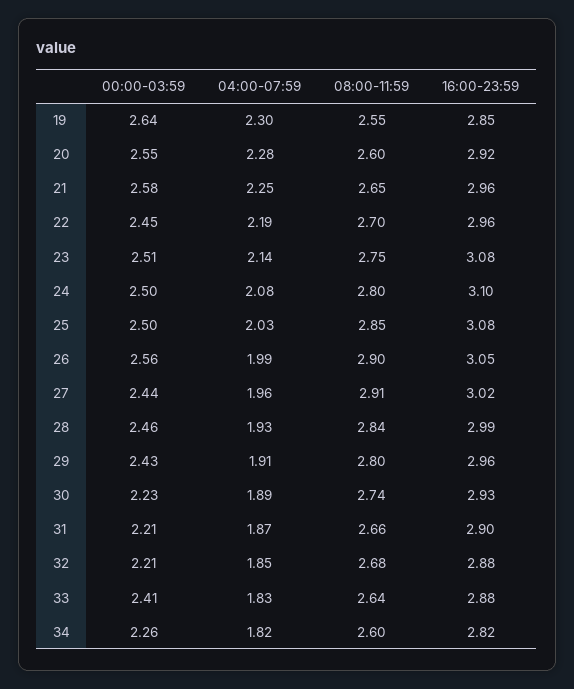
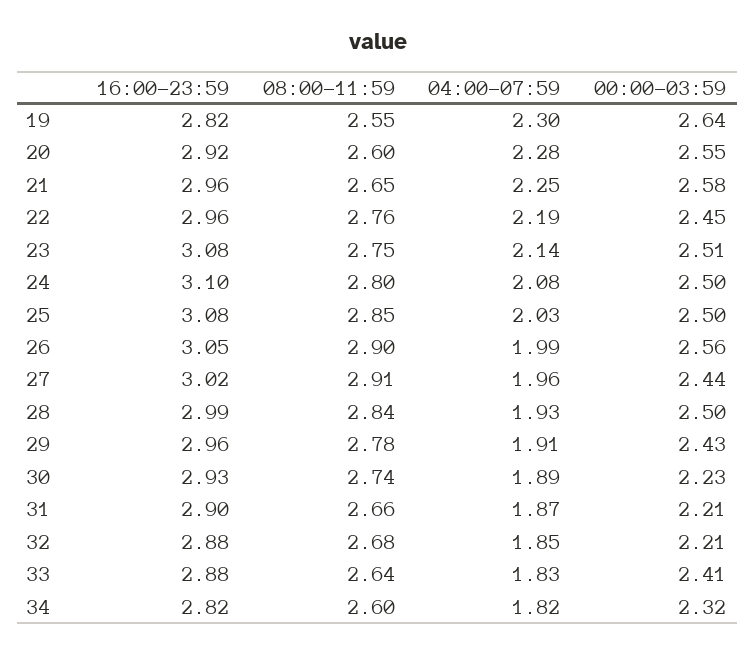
  {
    "00:00-03:59": {
      "19": 2.64,
      "20": 2.55,
      "21": 2.58,
      "22": 2.45,
      "23": 2.51,
      "24": 2.5,
      "25": 2.5,
      "26": 2.56,
      "27": 2.44,
-     "28": 2.46,
+     "28": 2.5,
      "29": 2.43,
      "30": 2.23,
      "31": 2.21,
      "32": 2.21,
      "33": 2.41,
-     "34": 2.26
+     "34": 2.32
    },
    "04:00-07:59": {
      "19": 2.3,
      "20": 2.28,
      "21": 2.25,
      "22": 2.19,
      "23": 2.14,
      "24": 2.08,
      "25": 2.03,
      "26": 1.99,
      "27": 1.96,
      "28": 1.93,
      "29": 1.91,
      "30": 1.89,
      "31": 1.87,
      "32": 1.85,
      "33": 1.83,
      "34": 1.82
    },
    "08:00-11:59": {
      "19": 2.55,
      "20": 2.6,
      "21": 2.65,
-     "22": 2.7,
+     "22": 2.76,
      "23": 2.75,
      "24": 2.8,
      "25": 2.85,
      "26": 2.9,
      "27": 2.91,
      "28": 2.84,
-     "29": 2.8,
+     "29": 2.78,
      "30": 2.74,
      "31": 2.66,
      "32": 2.68,
      "33": 2.64,
      "34": 2.6
    },
    "16:00-23:59": {
-     "19": 2.85,
+     "19": 2.82,
      "20": 2.92,
      "21": 2.96,
      "22": 2.96,
      "23": 3.08,
      "24": 3.1,
      "25": 3.08,
      "26": 3.05,
      "27": 3.02,
      "28": 2.99,
      "29": 2.96,
      "30": 2.93,
      "31": 2.9,
      "32": 2.88,
      "33": 2.88,
      "34": 2.82
    }
  }

